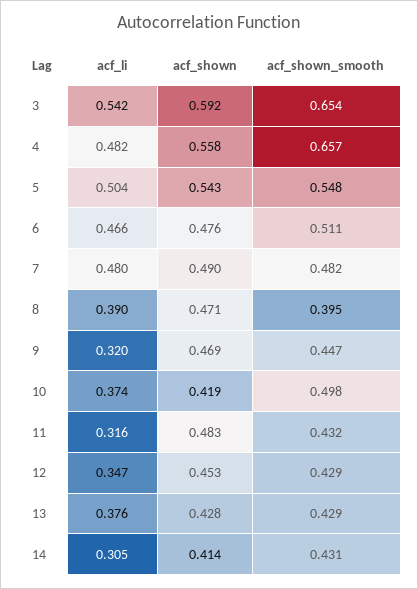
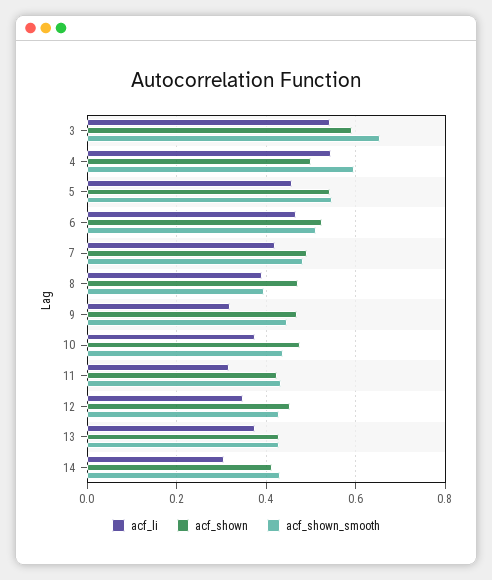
  {
    "acf_li": {
      "3": 0.542,
-     "4": 0.482,
+     "4": 0.54,
-     "5": 0.504,
+     "5": 0.46,
      "6": 0.466,
-     "7": 0.48,
+     "7": 0.42,
      "8": 0.39,
      "9": 0.32,
      "10": 0.374,
      "11": 0.316,
      "12": 0.347,
      "13": 0.376,
      "14": 0.305
    },
    "acf_shown": {
      "3": 0.592,
-     "4": 0.558,
+     "4": 0.5,
      "5": 0.543,
-     "6": 0.476,
+     "6": 0.52,
      "7": 0.49,
      "8": 0.471,
      "9": 0.469,
-     "10": 0.419,
+     "10": 0.48,
-     "11": 0.483,
+     "11": 0.42,
      "12": 0.453,
      "13": 0.428,
      "14": 0.414
    },
    "acf_shown_smooth": {
      "3": 0.654,
-     "4": 0.657,
+     "4": 0.6,
      "5": 0.548,
      "6": 0.511,
      "7": 0.482,
      "8": 0.395,
      "9": 0.447,
-     "10": 0.498,
+     "10": 0.44,
      "11": 0.432,
      "12": 0.429,
      "13": 0.429,
      "14": 0.431
    }
  }

